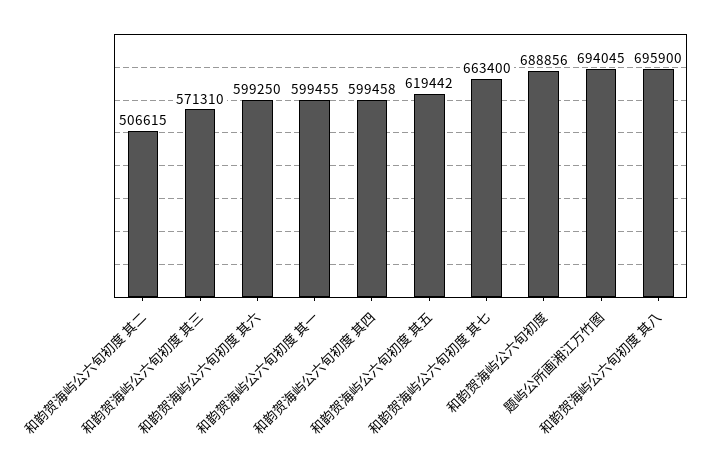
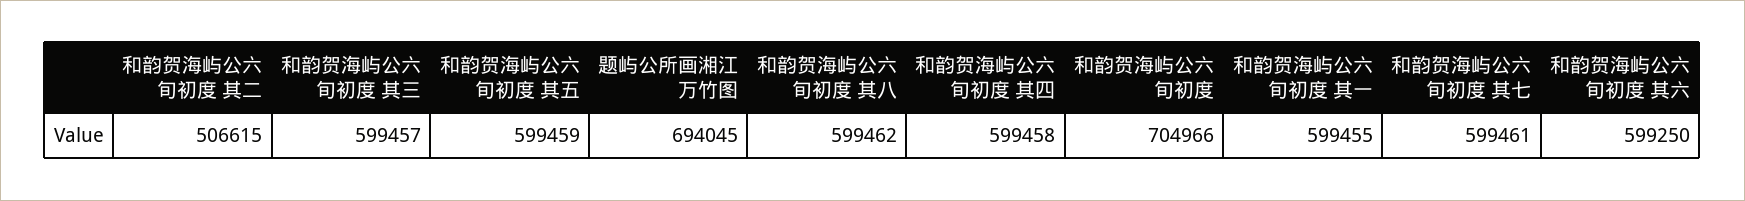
  {
    "和韵贺海屿公六旬初度 其二": 506615,
-   "和韵贺海屿公六旬初度 其三": 571310,
+   "和韵贺海屿公六旬初度 其三": 599457,
    "和韵贺海屿公六旬初度 其六": 599250,
    "和韵贺海屿公六旬初度 其一": 599455,
    "和韵贺海屿公六旬初度 其四": 599458,
-   "和韵贺海屿公六旬初度 其五": 619442,
+   "和韵贺海屿公六旬初度 其五": 599459,
-   "和韵贺海屿公六旬初度 其七": 663400,
+   "和韵贺海屿公六旬初度 其七": 599461,
-   "和韵贺海屿公六旬初度": 688856,
+   "和韵贺海屿公六旬初度": 704966,
    "题屿公所画湘江万竹图": 694045,
-   "和韵贺海屿公六旬初度 其八": 695900
+   "和韵贺海屿公六旬初度 其八": 599462
  }

